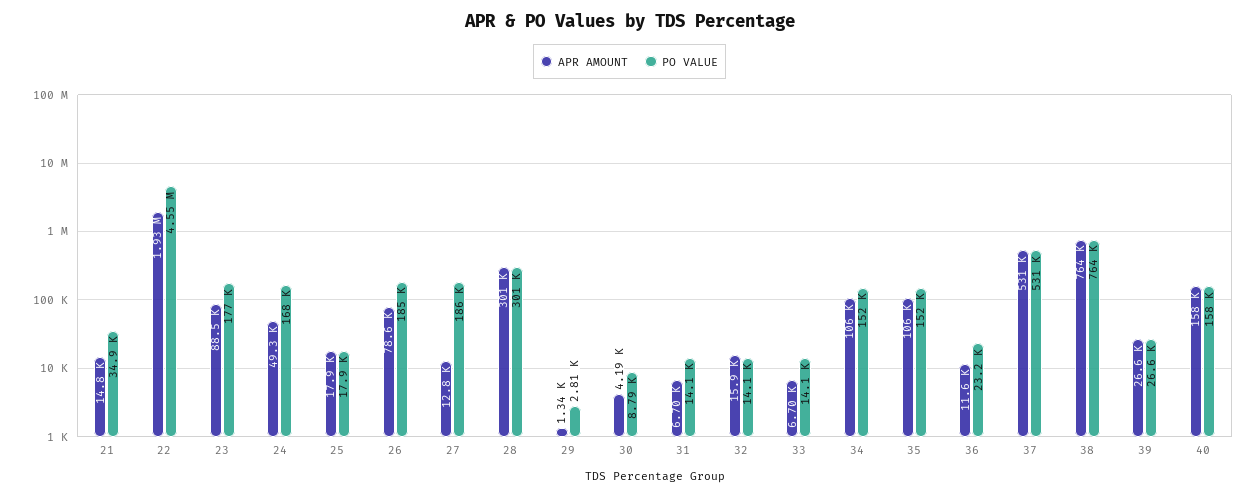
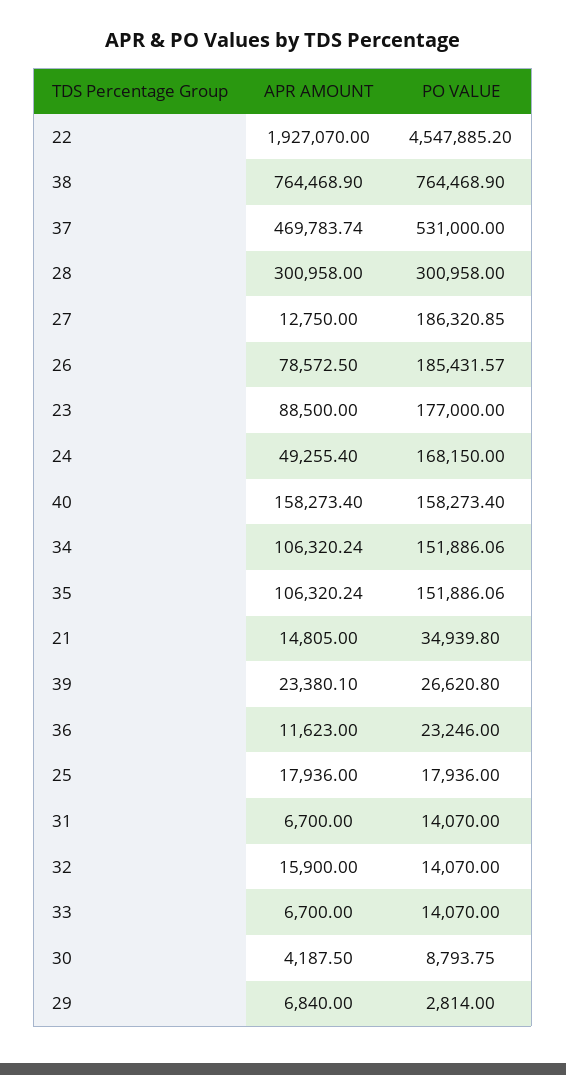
  {
    "APR AMOUNT": {
      "21": 14805,
      "22": 1927070,
      "23": 88500,
      "24": 49255.4,
      "25": 17936,
      "26": 78572.5,
      "27": 12750,
      "28": 300958,
-     "29": 1340,
+     "29": 6840,
      "30": 4187.5,
      "31": 6700,
      "32": 15900,
      "33": 6700,
      "34": 106320.24,
      "35": 106320.24,
      "36": 11623,
-     "37": 531000,
+     "37": 469783.74,
      "38": 764468.9,
-     "39": 26600,
+     "39": 23380.1,
      "40": 158273.4
    },
    "PO VALUE": {
      "21": 34939.8,
      "22": 4547885.2,
      "23": 177000,
      "24": 168150,
      "25": 17936,
      "26": 185431.57,
      "27": 186320.85,
      "28": 300958,
      "29": 2814,
      "30": 8793.75,
      "31": 14070,
      "32": 14070,
      "33": 14070,
      "34": 151886.06,
      "35": 151886.06,
      "36": 23246,
      "37": 531000,
      "38": 764468.9,
      "39": 26620.8,
      "40": 158273.4
    }
  }

